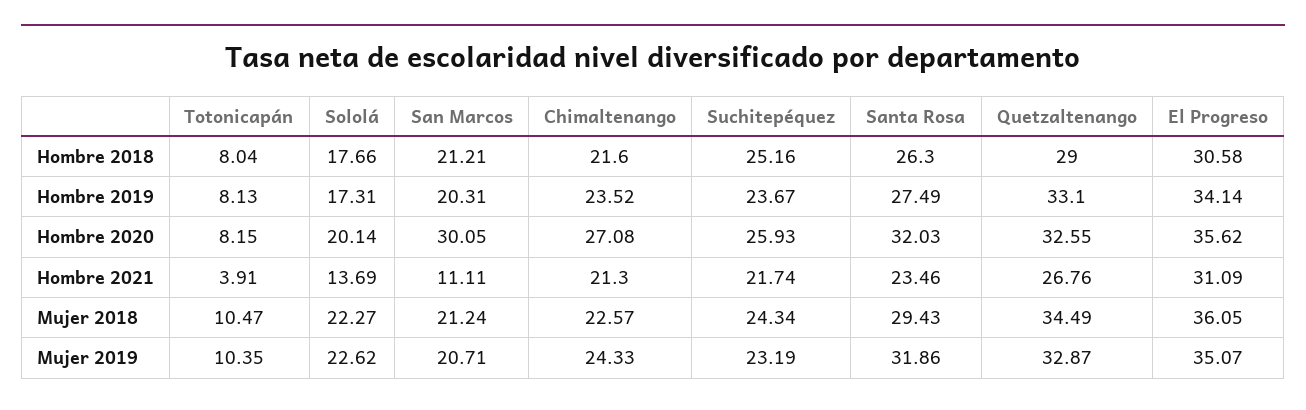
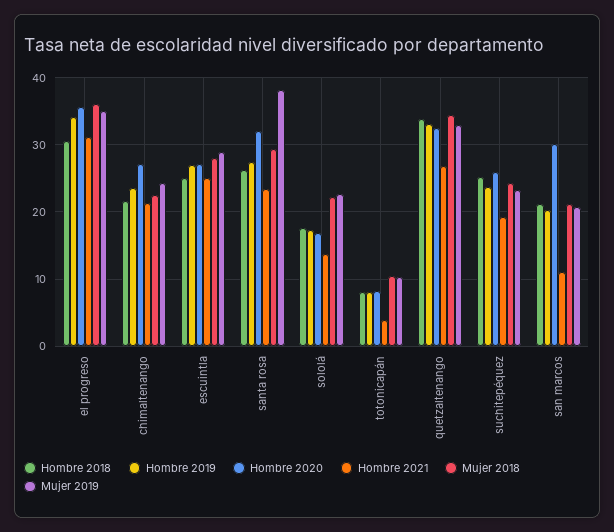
  {
    "Hombre 2018": {
      "Totonicapán": 8.04,
      "Sololá": 17.66,
      "San Marcos": 21.21,
      "Chimaltenango": 21.6,
      "Suchitepéquez": 25.16,
      "Santa Rosa": 26.3,
-     "Quetzaltenango": 29,
+     "Quetzaltenango": 34,
-     "El Progreso": 30.58
+     "El Progreso": 30.58,
+     "escuintla": 25
    },
    "Hombre 2019": {
      "Totonicapán": 8.13,
      "Sololá": 17.31,
      "San Marcos": 20.31,
      "Chimaltenango": 23.52,
      "Suchitepéquez": 23.67,
      "Santa Rosa": 27.49,
      "Quetzaltenango": 33.1,
-     "El Progreso": 34.14
+     "El Progreso": 34.14,
+     "escuintla": 27
    },
    "Hombre 2020": {
      "Totonicapán": 8.15,
-     "Sololá": 20.14,
+     "Sololá": 17,
      "San Marcos": 30.05,
      "Chimaltenango": 27.08,
      "Suchitepéquez": 25.93,
      "Santa Rosa": 32.03,
      "Quetzaltenango": 32.55,
-     "El Progreso": 35.62
+     "El Progreso": 35.62,
+     "escuintla": 27
    },
    "Hombre 2021": {
      "Totonicapán": 3.91,
      "Sololá": 13.69,
      "San Marcos": 11.11,
      "Chimaltenango": 21.3,
-     "Suchitepéquez": 21.74,
+     "Suchitepéquez": 19,
      "Santa Rosa": 23.46,
      "Quetzaltenango": 26.76,
-     "El Progreso": 31.09
+     "El Progreso": 31.09,
+     "escuintla": 25
    },
    "Mujer 2018": {
      "Totonicapán": 10.47,
      "Sololá": 22.27,
      "San Marcos": 21.24,
      "Chimaltenango": 22.57,
      "Suchitepéquez": 24.34,
      "Santa Rosa": 29.43,
      "Quetzaltenango": 34.49,
-     "El Progreso": 36.05
+     "El Progreso": 36.05,
+     "escuintla": 28
    },
    "Mujer 2019": {
      "Totonicapán": 10.35,
      "Sololá": 22.62,
      "San Marcos": 20.71,
      "Chimaltenango": 24.33,
      "Suchitepéquez": 23.19,
-     "Santa Rosa": 31.86,
+     "Santa Rosa": 38,
      "Quetzaltenango": 32.87,
-     "El Progreso": 35.07
+     "El Progreso": 35.07,
+     "escuintla": 29
    }
  }

